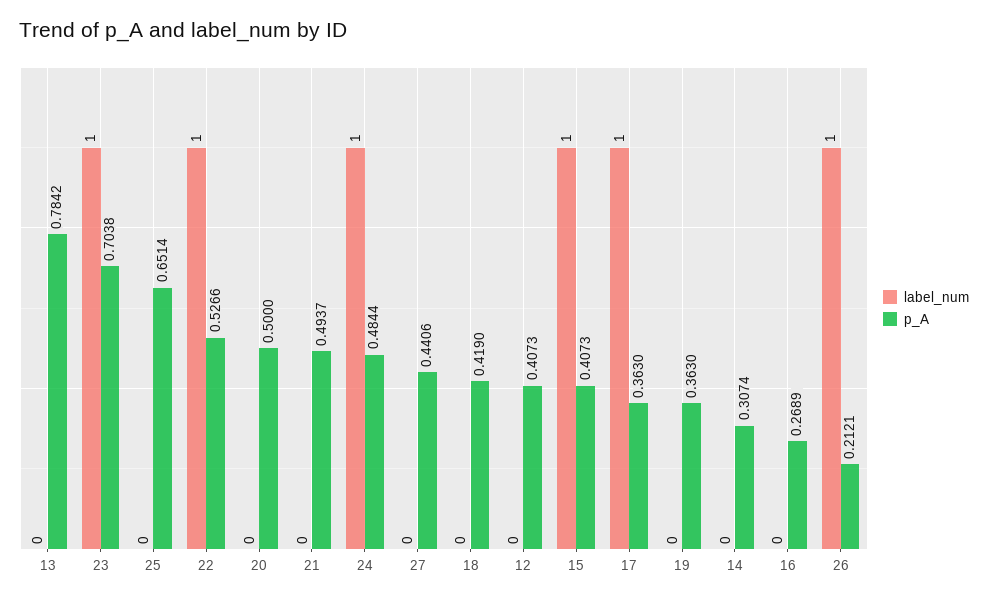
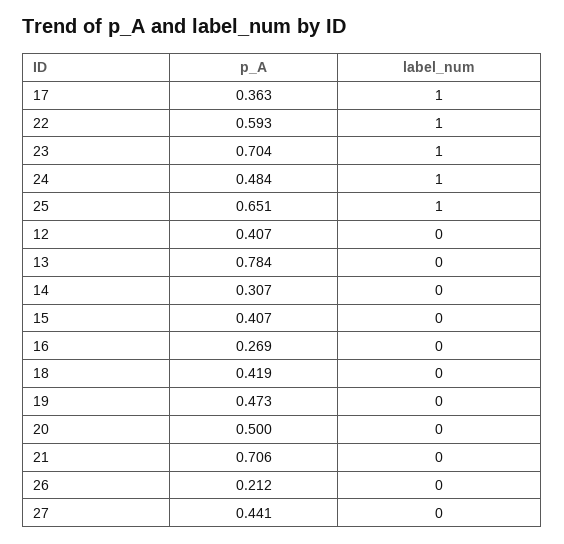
  {
    "label_num": {
      "13": 0,
      "23": 1,
-     "25": 0,
+     "25": 1,
      "22": 1,
      "20": 0,
      "21": 0,
      "24": 1,
      "27": 0,
      "18": 0,
      "12": 0,
-     "15": 1,
+     "15": 0,
      "17": 1,
      "19": 0,
      "14": 0,
      "16": 0,
-     "26": 1
+     "26": 0
    },
    "p_A": {
      "13": 0.7842,
      "23": 0.7038,
      "25": 0.6514,
-     "22": 0.5266,
+     "22": 0.593,
      "20": 0.5,
-     "21": 0.4937,
+     "21": 0.706,
      "24": 0.4844,
      "27": 0.4406,
      "18": 0.419,
      "12": 0.4073,
      "15": 0.4073,
      "17": 0.363,
-     "19": 0.363,
+     "19": 0.473,
      "14": 0.3074,
      "16": 0.2689,
      "26": 0.2121
    }
  }

